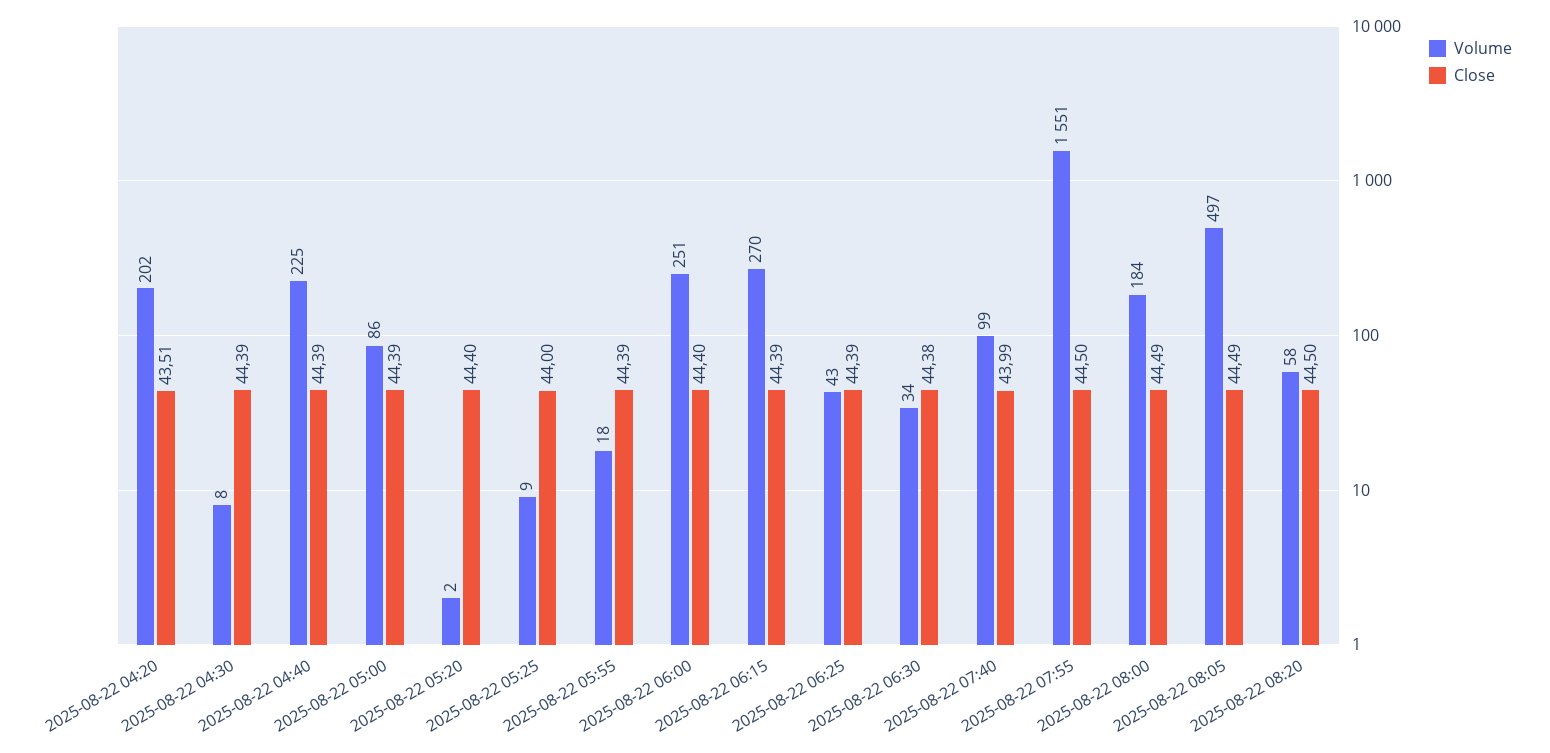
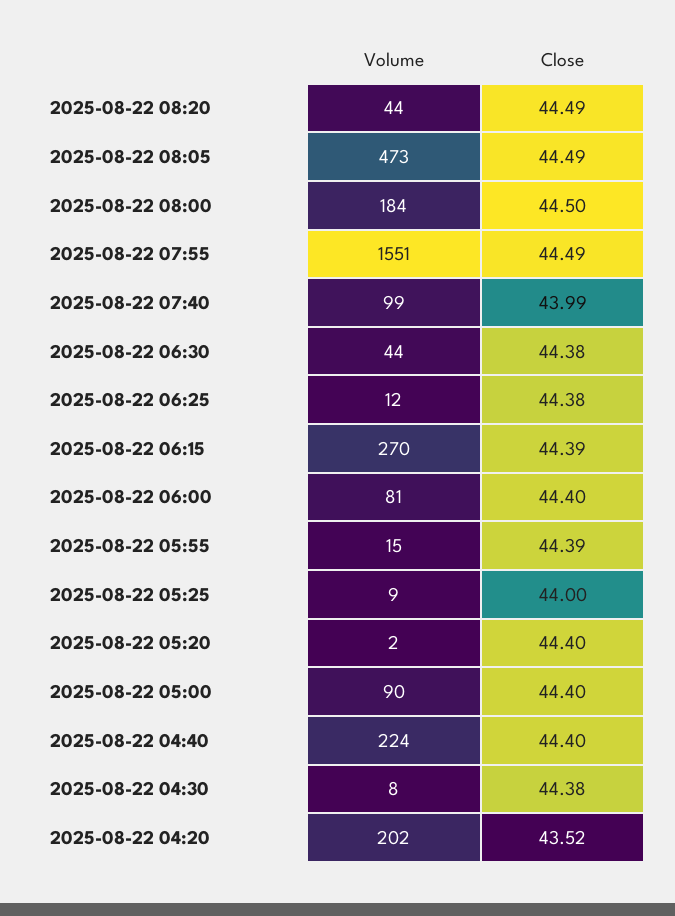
  {
    "Volume": {
      "2025-08-22 04:20": 202,
      "2025-08-22 04:30": 8,
-     "2025-08-22 04:40": 225,
+     "2025-08-22 04:40": 224,
-     "2025-08-22 05:00": 86,
+     "2025-08-22 05:00": 90,
      "2025-08-22 05:20": 2,
      "2025-08-22 05:25": 9,
-     "2025-08-22 05:55": 18,
+     "2025-08-22 05:55": 15,
-     "2025-08-22 06:00": 251,
+     "2025-08-22 06:00": 81,
      "2025-08-22 06:15": 270,
-     "2025-08-22 06:25": 43,
+     "2025-08-22 06:25": 12,
-     "2025-08-22 06:30": 34,
+     "2025-08-22 06:30": 44,
      "2025-08-22 07:40": 99,
      "2025-08-22 07:55": 1551,
      "2025-08-22 08:00": 184,
-     "2025-08-22 08:05": 497,
+     "2025-08-22 08:05": 473,
-     "2025-08-22 08:20": 58
+     "2025-08-22 08:20": 44
    },
    "Close": {
-     "2025-08-22 04:20": 43.51,
+     "2025-08-22 04:20": 43.52,
-     "2025-08-22 04:30": 44.39,
+     "2025-08-22 04:30": 44.38,
-     "2025-08-22 04:40": 44.39,
+     "2025-08-22 04:40": 44.4,
-     "2025-08-22 05:00": 44.39,
+     "2025-08-22 05:00": 44.4,
      "2025-08-22 05:20": 44.4,
      "2025-08-22 05:25": 44,
      "2025-08-22 05:55": 44.39,
      "2025-08-22 06:00": 44.4,
      "2025-08-22 06:15": 44.39,
-     "2025-08-22 06:25": 44.39,
+     "2025-08-22 06:25": 44.38,
      "2025-08-22 06:30": 44.38,
      "2025-08-22 07:40": 43.99,
-     "2025-08-22 07:55": 44.5,
+     "2025-08-22 07:55": 44.49,
-     "2025-08-22 08:00": 44.49,
+     "2025-08-22 08:00": 44.5,
      "2025-08-22 08:05": 44.49,
-     "2025-08-22 08:20": 44.5
+     "2025-08-22 08:20": 44.49
    }
  }

